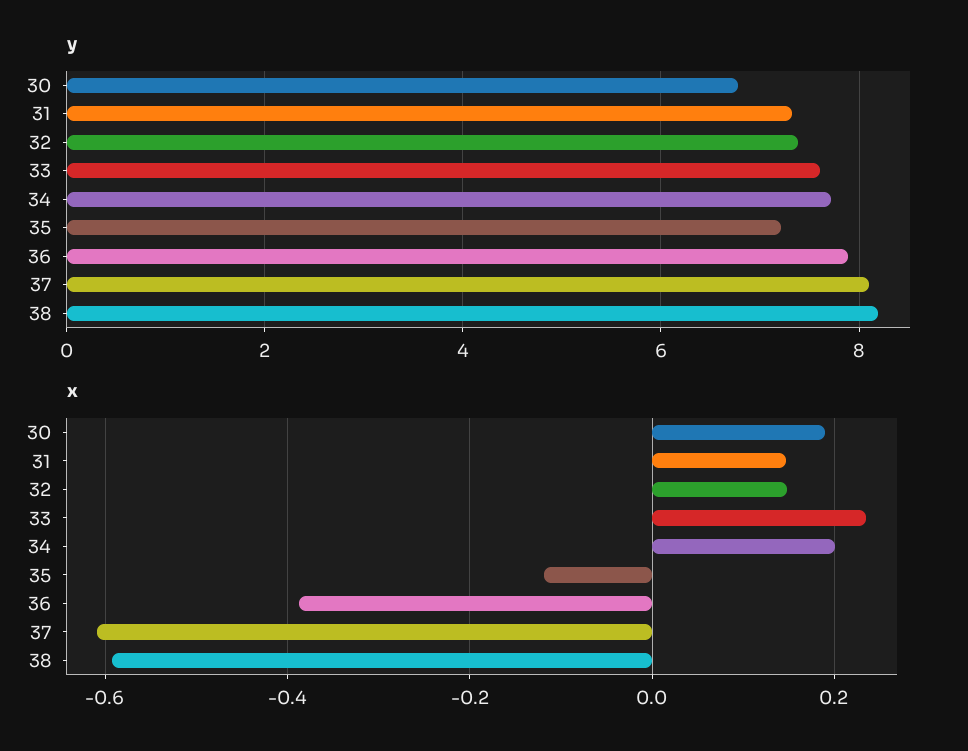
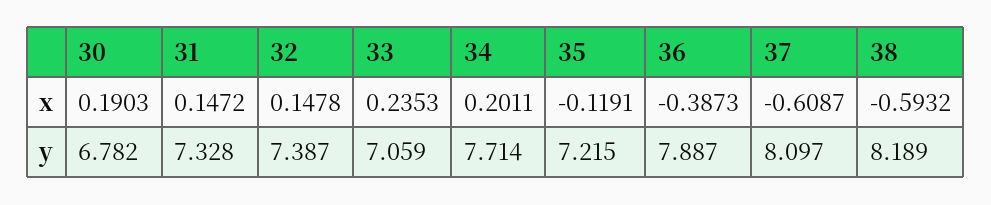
  {
    "y": {
      "30": 6.782,
      "31": 7.328,
      "32": 7.387,
-     "33": 7.6,
+     "33": 7.059,
      "34": 7.714,
      "35": 7.215,
      "36": 7.887,
      "37": 8.097,
      "38": 8.189
    },
    "x": {
      "30": 0.1903,
      "31": 0.1472,
      "32": 0.1478,
      "33": 0.2353,
      "34": 0.2011,
      "35": -0.1191,
      "36": -0.3873,
      "37": -0.6087,
      "38": -0.5932
    }
  }

